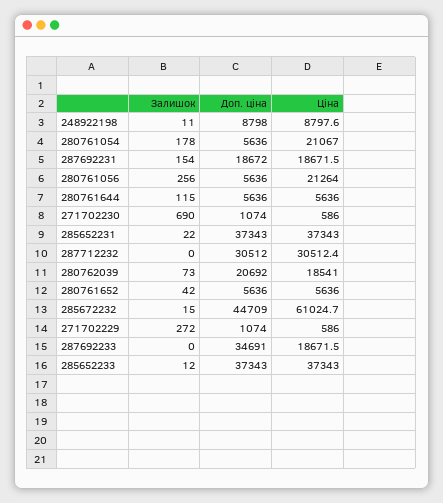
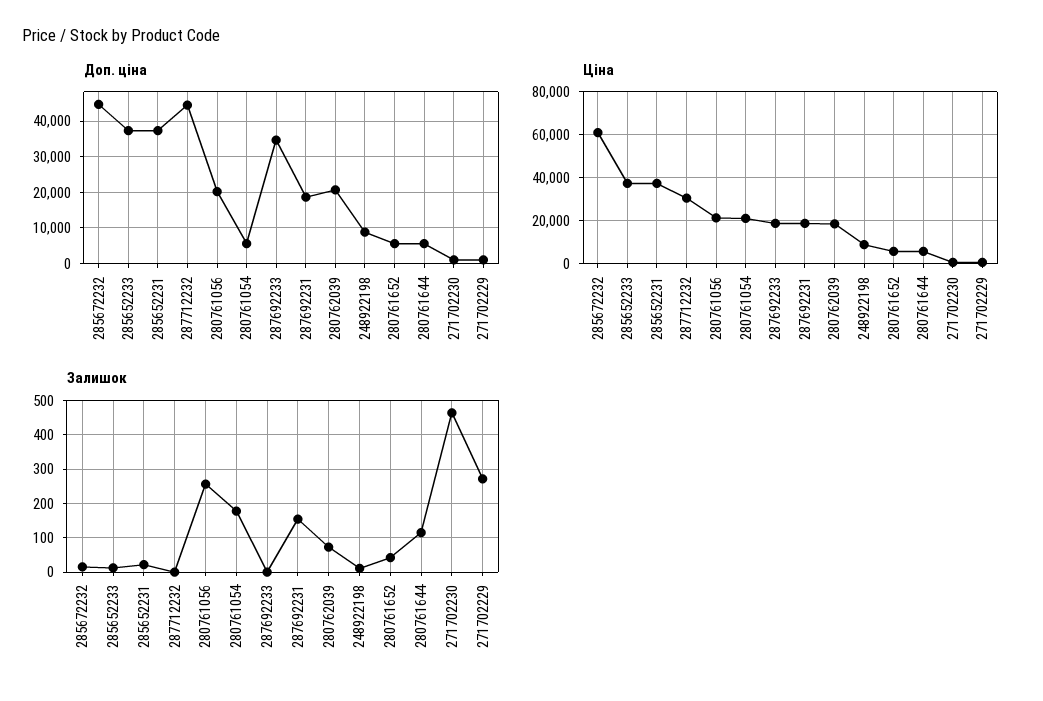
  {
    "Залишок": {
      "248922198": 11,
      "280761054": 178,
      "287692231": 154,
      "280761056": 256,
      "280761644": 115,
-     "271702230": 690,
+     "271702230": 460,
      "285652231": 22,
      "287712232": 0,
      "280762039": 73,
      "280761652": 42,
      "285672232": 15,
      "271702229": 272,
      "287692233": 0,
      "285652233": 12
    },
    "Доп. ціна": {
      "248922198": 8798,
      "280761054": 5636,
      "287692231": 18672,
-     "280761056": 5636,
+     "280761056": 20000,
      "280761644": 5636,
      "271702230": 1074,
      "285652231": 37343,
-     "287712232": 30512,
+     "287712232": 44000,
      "280762039": 20692,
      "280761652": 5636,
      "285672232": 44709,
      "271702229": 1074,
      "287692233": 34691,
      "285652233": 37343
    },
    "Ціна": {
      "248922198": 8797.6,
      "280761054": 21067,
      "287692231": 18671.5,
      "280761056": 21264,
      "280761644": 5636,
      "271702230": 586,
      "285652231": 37343,
      "287712232": 30512.4,
      "280762039": 18541,
      "280761652": 5636,
      "285672232": 61024.7,
      "271702229": 586,
      "287692233": 18671.5,
      "285652233": 37343
    }
  }

